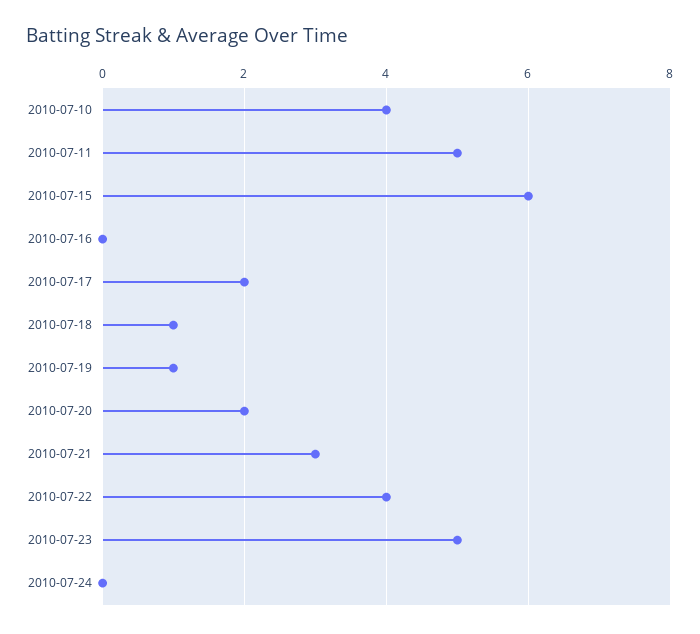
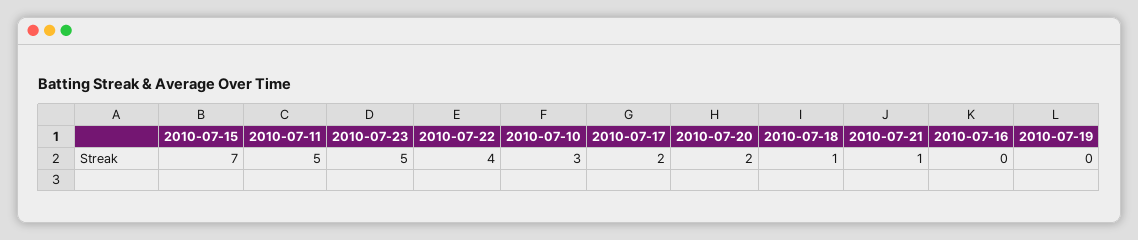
  {
-   "2010-07-10": 4,
+   "2010-07-10": 3,
    "2010-07-11": 5,
-   "2010-07-15": 6,
+   "2010-07-15": 7,
    "2010-07-16": 0,
    "2010-07-17": 2,
    "2010-07-18": 1,
-   "2010-07-19": 1,
+   "2010-07-19": 0,
    "2010-07-20": 2,
-   "2010-07-21": 3,
+   "2010-07-21": 1,
    "2010-07-22": 4,
-   "2010-07-23": 5,
+   "2010-07-23": 5
-   "2010-07-24": 0
  }

